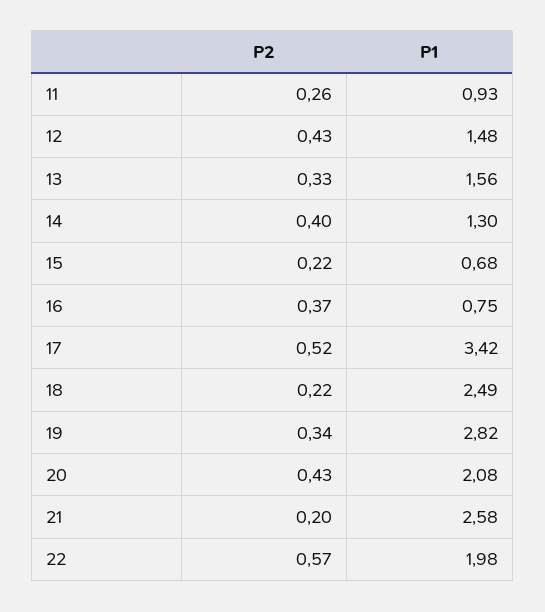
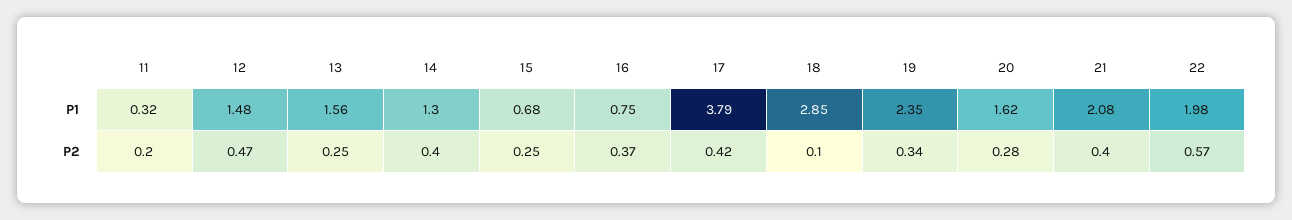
  {
    "P2": {
-     "11": 0.26,
+     "11": 0.2,
-     "12": 0.43,
+     "12": 0.47,
-     "13": 0.33,
+     "13": 0.25,
      "14": 0.4,
-     "15": 0.22,
+     "15": 0.25,
      "16": 0.37,
-     "17": 0.52,
+     "17": 0.42,
-     "18": 0.22,
+     "18": 0.1,
      "19": 0.34,
-     "20": 0.43,
+     "20": 0.28,
-     "21": 0.2,
+     "21": 0.4,
      "22": 0.57
    },
    "P1": {
-     "11": 0.93,
+     "11": 0.32,
      "12": 1.48,
      "13": 1.56,
      "14": 1.3,
      "15": 0.68,
      "16": 0.75,
-     "17": 3.42,
+     "17": 3.79,
-     "18": 2.49,
+     "18": 2.85,
-     "19": 2.82,
+     "19": 2.35,
-     "20": 2.08,
+     "20": 1.62,
-     "21": 2.58,
+     "21": 2.08,
      "22": 1.98
    }
  }

